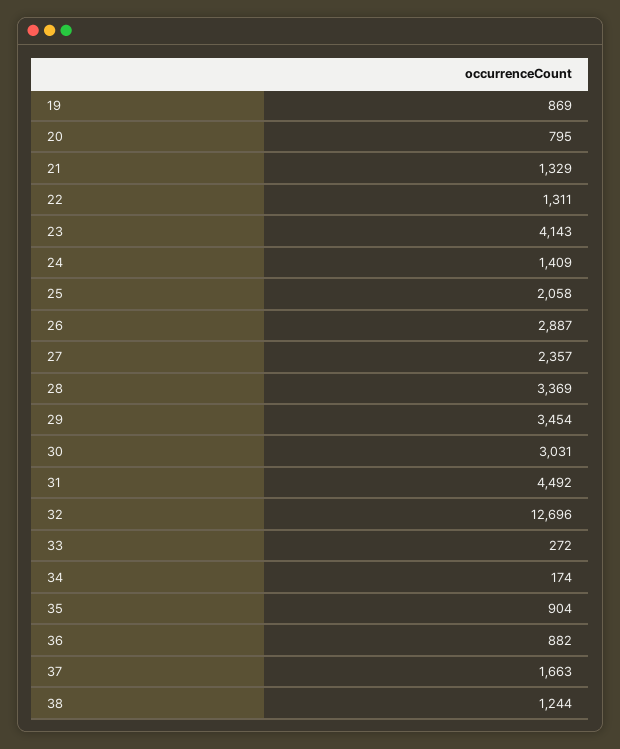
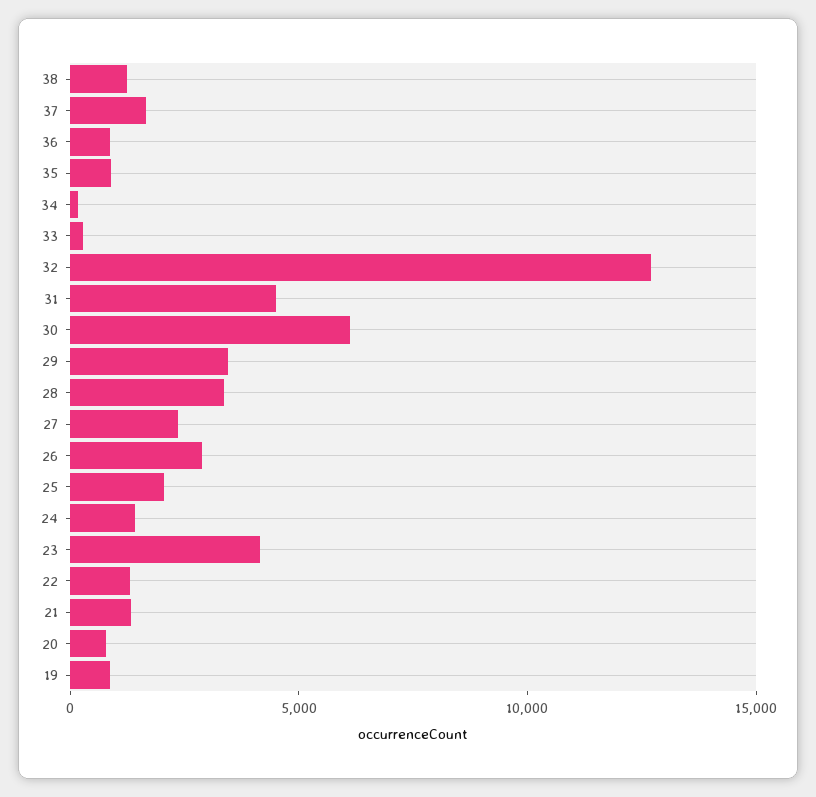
  {
    "19": 869,
    "20": 795,
    "21": 1329,
    "22": 1311,
    "23": 4143,
    "24": 1409,
    "25": 2058,
    "26": 2887,
    "27": 2357,
    "28": 3369,
    "29": 3454,
-   "30": 3031,
+   "30": 6000,
    "31": 4492,
    "32": 12696,
    "33": 272,
    "34": 174,
    "35": 904,
    "36": 882,
    "37": 1663,
    "38": 1244
  }

